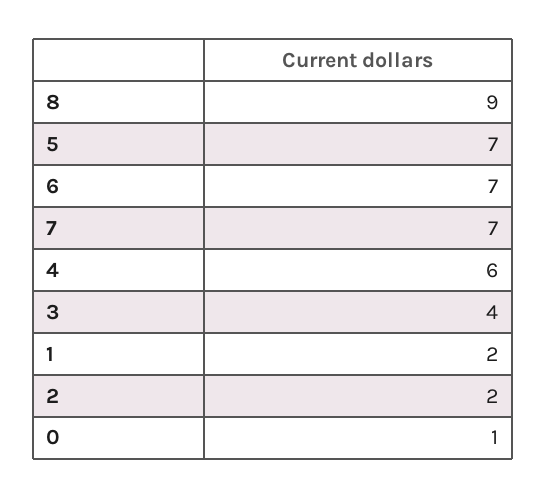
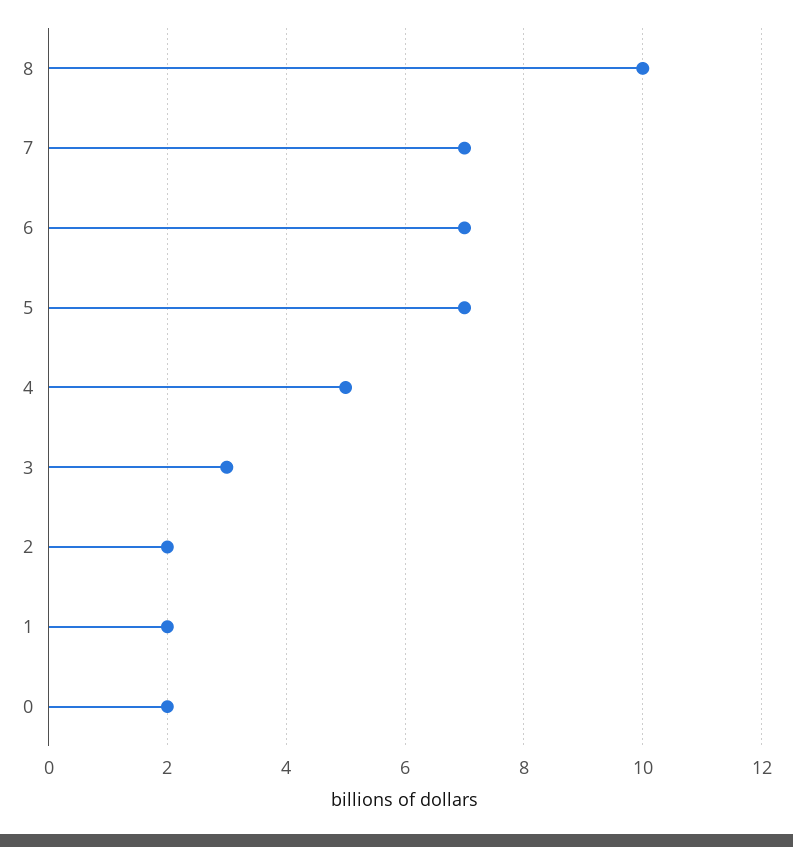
  {
-   "8": 9,
+   "8": 10,
    "5": 7,
    "6": 7,
    "7": 7,
-   "4": 6,
+   "4": 5,
-   "3": 4,
+   "3": 3,
    "1": 2,
    "2": 2,
-   "0": 1
+   "0": 2
  }

